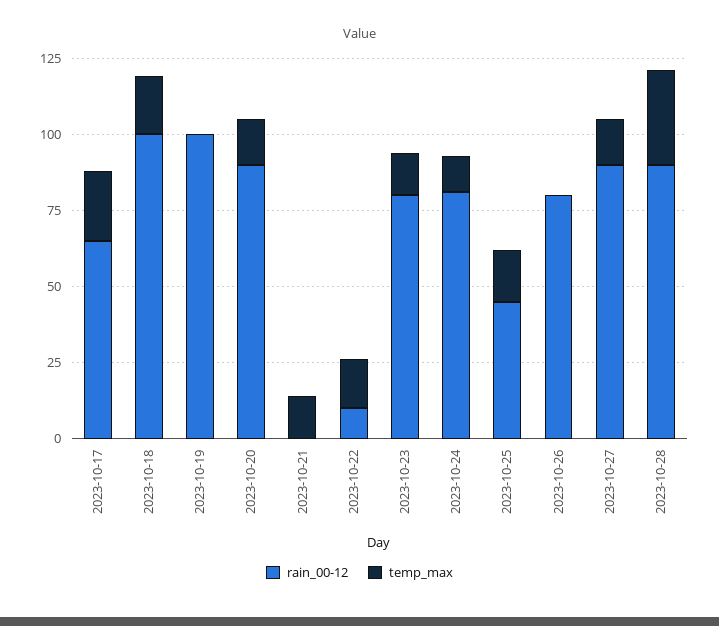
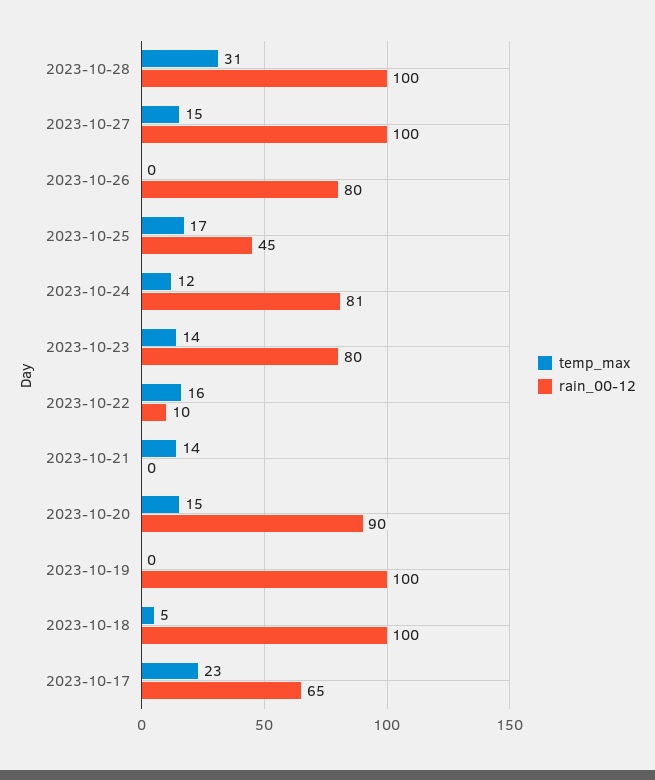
  {
    "rain_00-12": {
      "2023-10-17": 65,
      "2023-10-18": 100,
      "2023-10-19": 100,
      "2023-10-20": 90,
      "2023-10-21": 0,
      "2023-10-22": 10,
      "2023-10-23": 80,
      "2023-10-24": 81,
      "2023-10-25": 45,
      "2023-10-26": 80,
-     "2023-10-27": 90,
+     "2023-10-27": 100,
-     "2023-10-28": 90
+     "2023-10-28": 100
    },
    "temp_max": {
      "2023-10-17": 23,
-     "2023-10-18": 20,
+     "2023-10-18": 5,
      "2023-10-19": 0,
      "2023-10-20": 15,
      "2023-10-21": 14,
      "2023-10-22": 16,
      "2023-10-23": 14,
      "2023-10-24": 12,
      "2023-10-25": 17,
      "2023-10-26": 0,
      "2023-10-27": 15,
      "2023-10-28": 31
    }
  }

